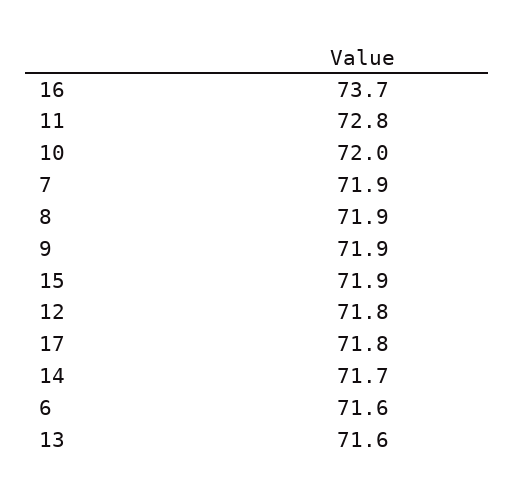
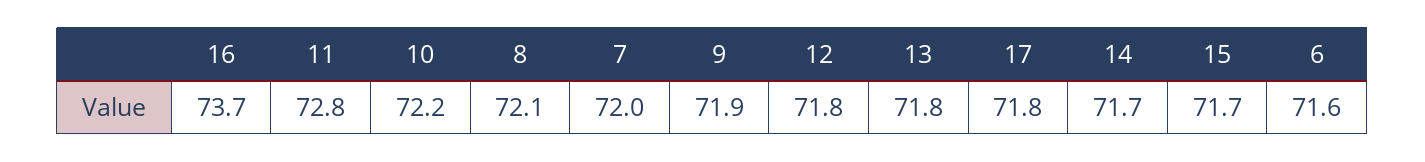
  {
    "16": 73.7,
    "11": 72.8,
-   "10": 72,
+   "10": 72.2,
-   "7": 71.9,
+   "7": 72,
-   "8": 71.9,
+   "8": 72.1,
    "9": 71.9,
-   "15": 71.9,
+   "15": 71.7,
    "12": 71.8,
    "17": 71.8,
    "14": 71.7,
    "6": 71.6,
-   "13": 71.6
+   "13": 71.8
  }

